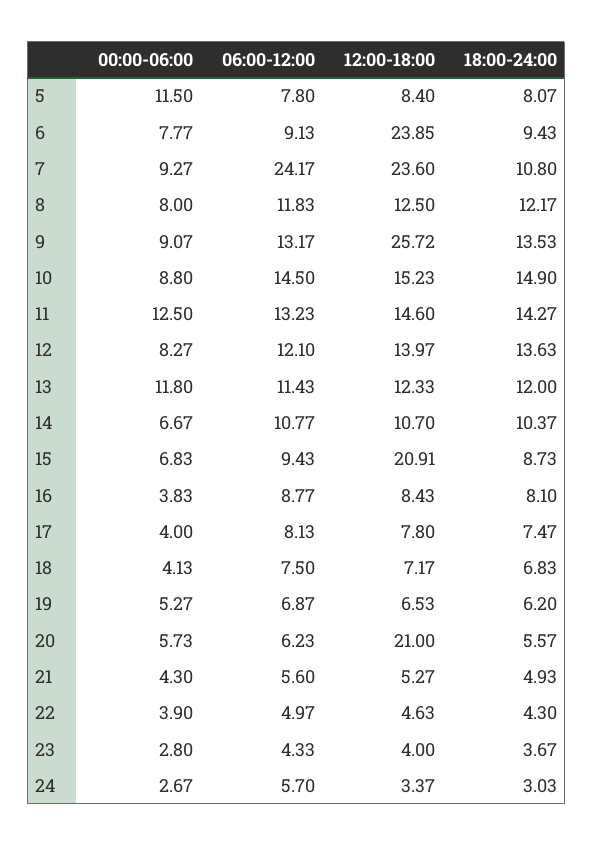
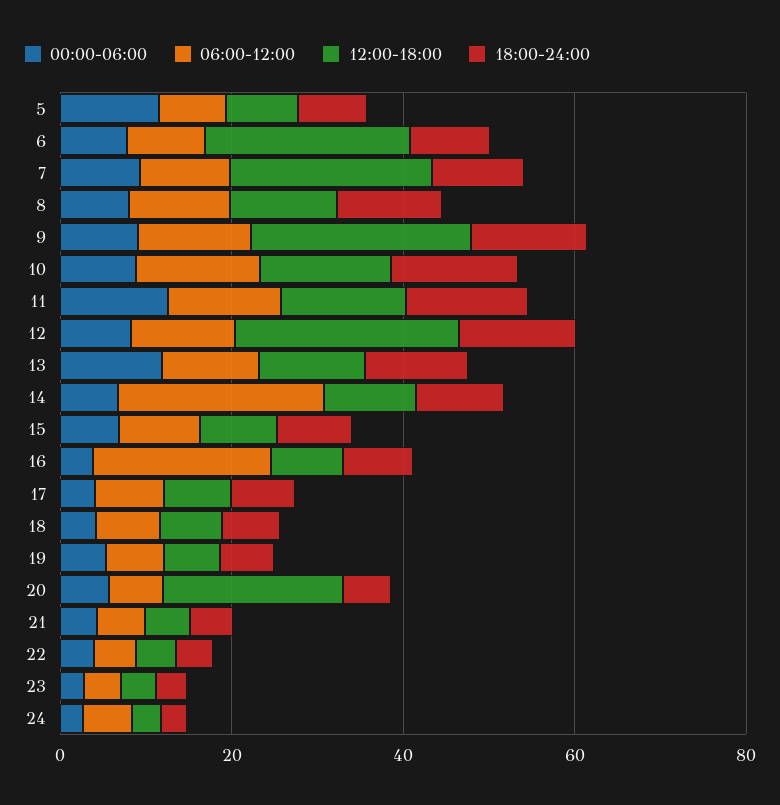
  {
    "00:00-06:00": {
      "5": 11.5,
      "6": 7.77,
      "7": 9.27,
      "8": 8,
      "9": 9.07,
      "10": 8.8,
      "11": 12.5,
      "12": 8.27,
      "13": 11.8,
      "14": 6.67,
      "15": 6.83,
      "16": 3.83,
      "17": 4,
      "18": 4.13,
      "19": 5.27,
      "20": 5.73,
      "21": 4.3,
      "22": 3.9,
      "23": 2.8,
      "24": 2.67
    },
    "06:00-12:00": {
      "5": 7.8,
      "6": 9.13,
-     "7": 24.17,
+     "7": 10,
      "8": 11.83,
      "9": 13.17,
      "10": 14.5,
      "11": 13.23,
      "12": 12.1,
      "13": 11.43,
-     "14": 10.77,
+     "14": 25,
      "15": 9.43,
-     "16": 8.77,
+     "16": 20,
      "17": 8.13,
      "18": 7.5,
      "19": 6.87,
      "20": 6.23,
      "21": 5.6,
      "22": 4.97,
      "23": 4.33,
      "24": 5.7
    },
    "12:00-18:00": {
      "5": 8.4,
      "6": 23.85,
      "7": 23.6,
      "8": 12.5,
      "9": 25.72,
      "10": 15.23,
      "11": 14.6,
-     "12": 13.97,
+     "12": 25,
      "13": 12.33,
      "14": 10.7,
-     "15": 20.91,
+     "15": 10,
      "16": 8.43,
      "17": 7.8,
      "18": 7.17,
      "19": 6.53,
      "20": 21,
      "21": 5.27,
      "22": 4.63,
      "23": 4,
      "24": 3.37
    },
    "18:00-24:00": {
      "5": 8.07,
      "6": 9.43,
      "7": 10.8,
      "8": 12.17,
      "9": 13.53,
      "10": 14.9,
      "11": 14.27,
      "12": 13.63,
      "13": 12,
      "14": 10.37,
      "15": 8.73,
      "16": 8.1,
      "17": 7.47,
      "18": 6.83,
      "19": 6.2,
      "20": 5.57,
      "21": 4.93,
      "22": 4.3,
      "23": 3.67,
      "24": 3.03
    }
  }

